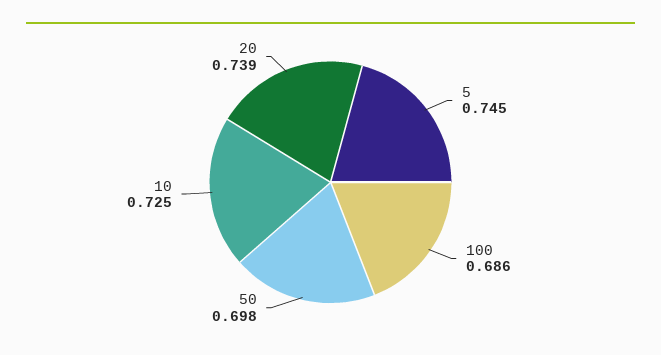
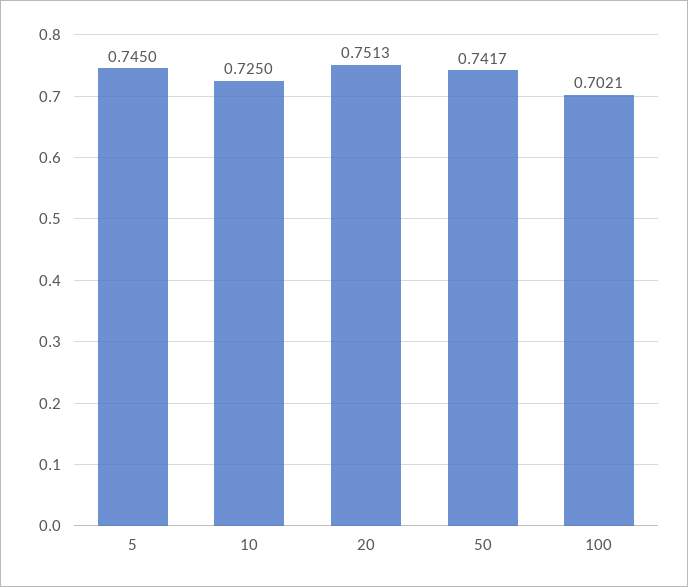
  {
    "5": 0.745,
-   "100": 0.686,
+   "100": 0.7021,
-   "50": 0.698,
+   "50": 0.7417,
    "10": 0.725,
-   "20": 0.739
+   "20": 0.7513
  }

